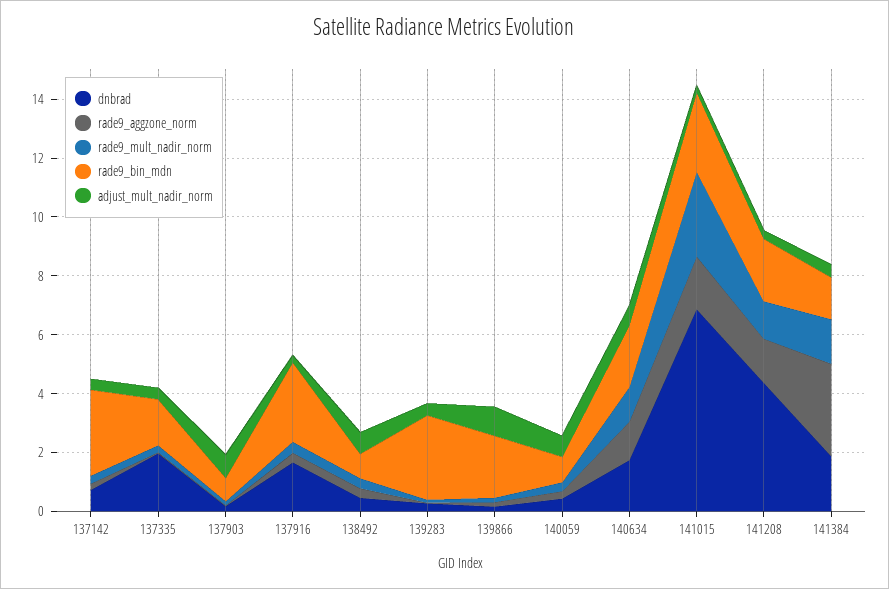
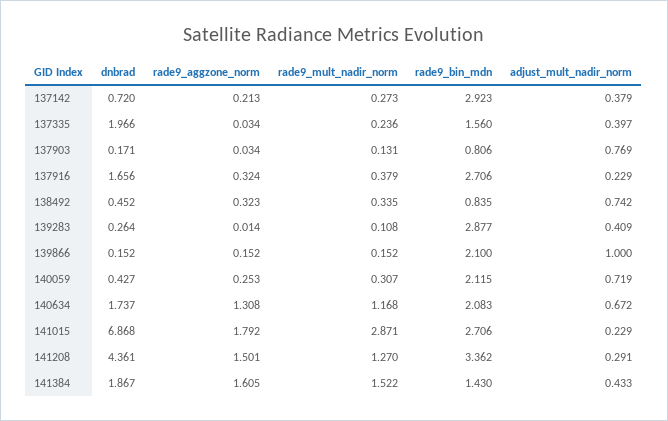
  {
    "dnbrad": {
      "137142": 0.72,
      "137335": 1.966,
      "137903": 0.171,
      "137916": 1.656,
      "138492": 0.452,
      "139283": 0.264,
      "139866": 0.152,
      "140059": 0.427,
      "140634": 1.737,
      "141015": 6.868,
      "141208": 4.361,
      "141384": 1.867
    },
    "rade9_aggzone_norm": {
      "137142": 0.213,
      "137335": 0.034,
      "137903": 0.034,
      "137916": 0.324,
      "138492": 0.323,
      "139283": 0.014,
      "139866": 0.152,
      "140059": 0.253,
      "140634": 1.308,
      "141015": 1.792,
      "141208": 1.501,
-     "141384": 3
+     "141384": 1.605
    },
    "rade9_mult_nadir_norm": {
      "137142": 0.273,
      "137335": 0.236,
      "137903": 0.131,
      "137916": 0.379,
      "138492": 0.335,
      "139283": 0.108,
      "139866": 0.152,
      "140059": 0.307,
      "140634": 1.168,
      "141015": 2.871,
      "141208": 1.27,
      "141384": 1.522
    },
    "rade9_bin_mdn": {
      "137142": 2.923,
      "137335": 1.56,
      "137903": 0.806,
      "137916": 2.706,
      "138492": 0.835,
      "139283": 2.877,
      "139866": 2.1,
-     "140059": 1,
+     "140059": 2.115,
      "140634": 2.083,
      "141015": 2.706,
-     "141208": 2,
+     "141208": 3.362,
      "141384": 1.43
    },
    "adjust_mult_nadir_norm": {
      "137142": 0.379,
      "137335": 0.397,
      "137903": 0.769,
      "137916": 0.229,
      "138492": 0.742,
      "139283": 0.409,
      "139866": 1,
      "140059": 0.719,
      "140634": 0.672,
      "141015": 0.229,
      "141208": 0.291,
      "141384": 0.433
    }
  }

